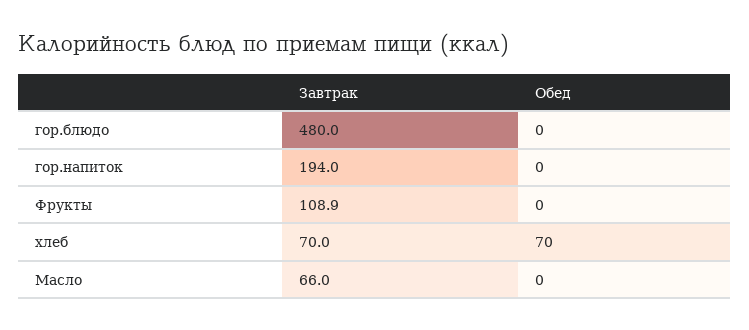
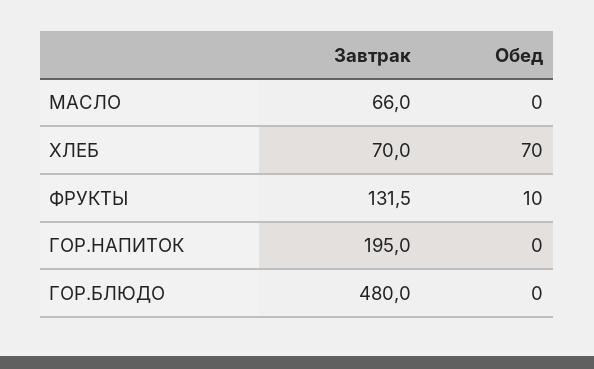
  {
    "Завтрак": {
      "гор.блюдо": 480,
-     "гор.напиток": 194,
+     "гор.напиток": 195,
-     "Фрукты": 108.9,
+     "Фрукты": 131.5,
      "хлеб": 70,
      "Масло": 66
    },
    "Обед": {
      "гор.блюдо": 0,
      "гор.напиток": 0,
-     "Фрукты": 0,
+     "Фрукты": 10,
      "хлеб": 70,
      "Масло": 0
    }
  }

